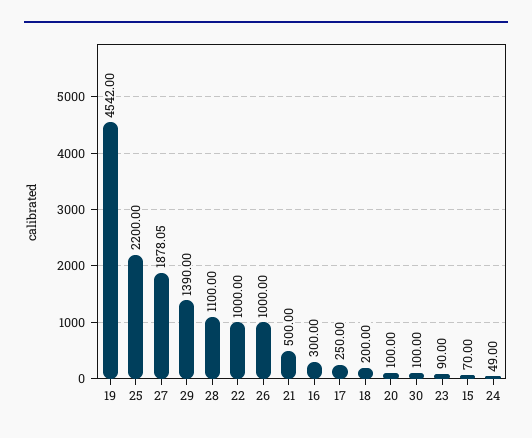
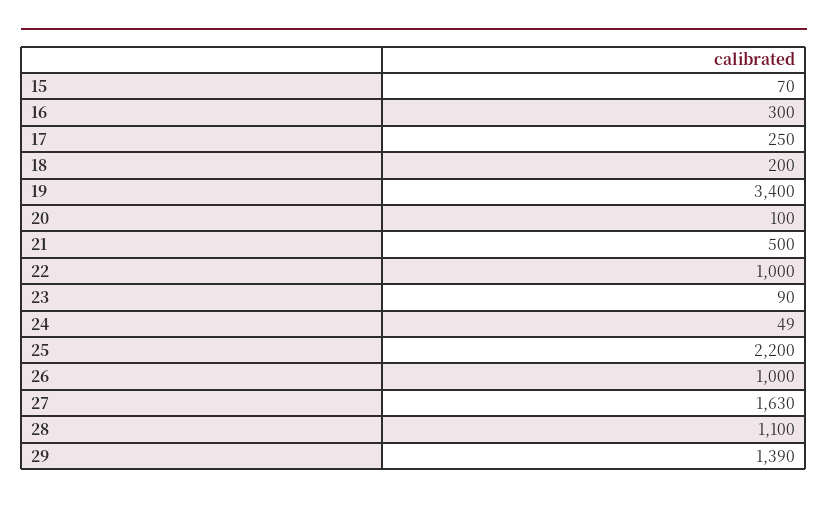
  {
-   "19": 4542,
+   "19": 3400,
    "25": 2200,
-   "27": 1878.05,
+   "27": 1630,
    "29": 1390,
    "28": 1100,
    "22": 1000,
    "26": 1000,
    "21": 500,
    "16": 300,
    "17": 250,
    "18": 200,
    "20": 100,
-   "30": 100,
    "23": 90,
    "15": 70,
    "24": 49
  }

